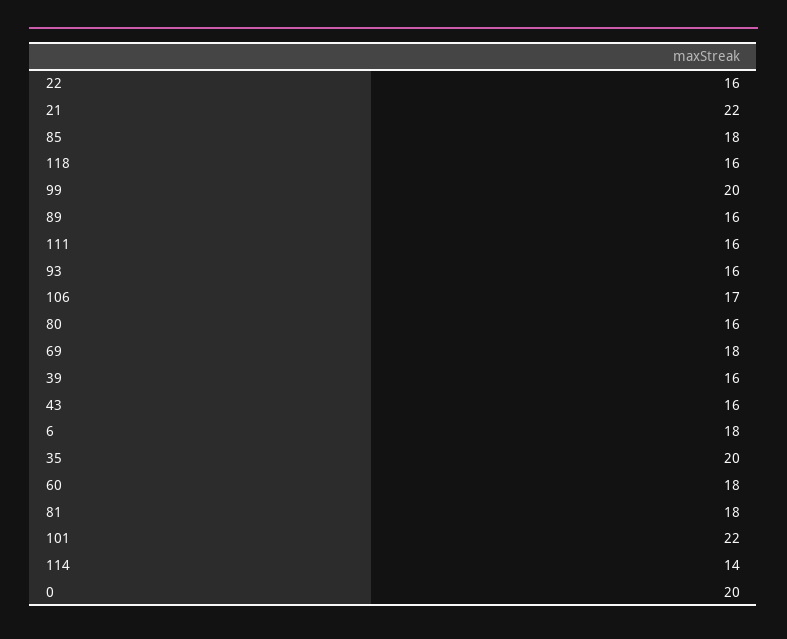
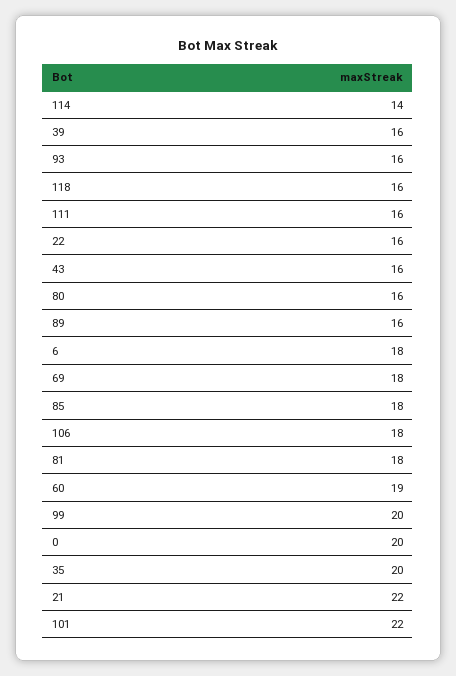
  {
    "22": 16,
    "21": 22,
    "85": 18,
    "118": 16,
    "99": 20,
    "89": 16,
    "111": 16,
    "93": 16,
-   "106": 17,
+   "106": 18,
    "80": 16,
    "69": 18,
    "39": 16,
    "43": 16,
    "6": 18,
    "35": 20,
-   "60": 18,
+   "60": 19,
    "81": 18,
    "101": 22,
    "114": 14,
    "0": 20
  }

